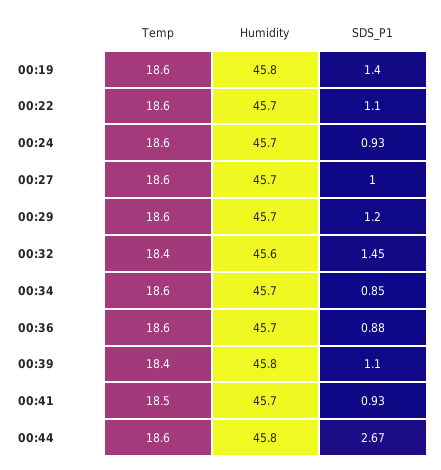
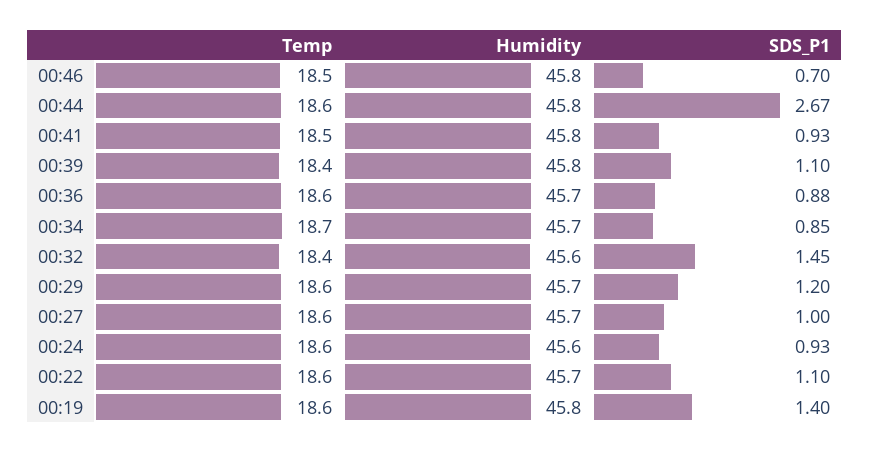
  {
    "Temp": {
      "00:19": 18.6,
      "00:22": 18.6,
      "00:24": 18.6,
      "00:27": 18.6,
      "00:29": 18.6,
      "00:32": 18.4,
-     "00:34": 18.6,
+     "00:34": 18.7,
      "00:36": 18.6,
      "00:39": 18.4,
      "00:41": 18.5,
-     "00:44": 18.6
+     "00:44": 18.6,
+     "00:46": 18.5
    },
    "Humidity": {
      "00:19": 45.8,
      "00:22": 45.7,
-     "00:24": 45.7,
+     "00:24": 45.6,
      "00:27": 45.7,
      "00:29": 45.7,
      "00:32": 45.6,
      "00:34": 45.7,
      "00:36": 45.7,
      "00:39": 45.8,
-     "00:41": 45.7,
+     "00:41": 45.8,
-     "00:44": 45.8
+     "00:44": 45.8,
+     "00:46": 45.8
    },
    "SDS_P1": {
      "00:19": 1.4,
      "00:22": 1.1,
      "00:24": 0.93,
      "00:27": 1,
      "00:29": 1.2,
      "00:32": 1.45,
      "00:34": 0.85,
      "00:36": 0.88,
      "00:39": 1.1,
      "00:41": 0.93,
-     "00:44": 2.67
+     "00:44": 2.67,
+     "00:46": 0.7
    }
  }

